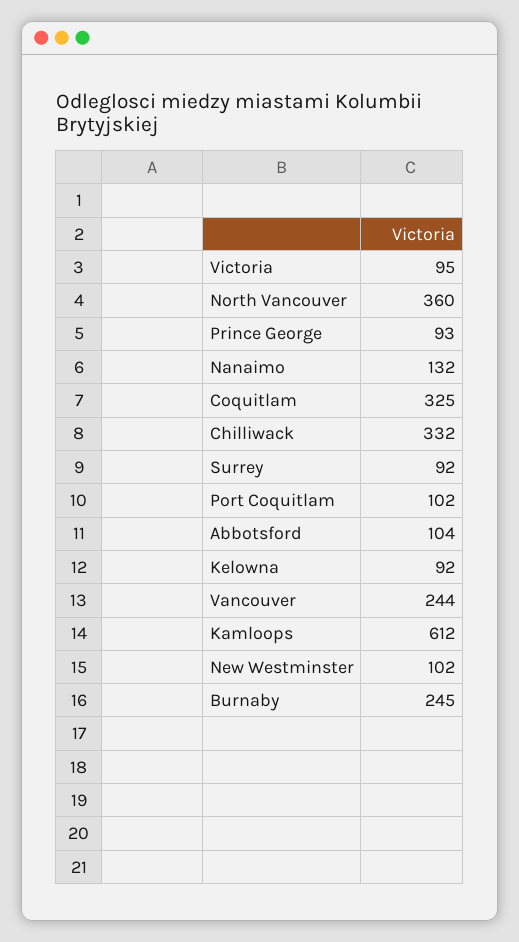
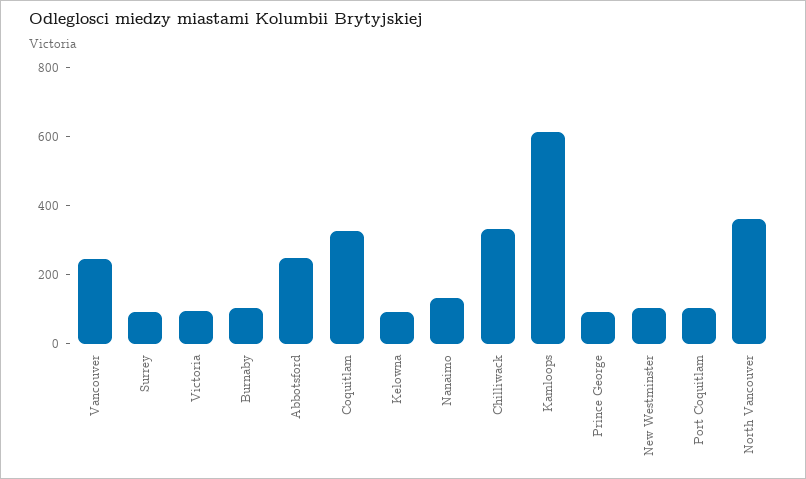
  {
    "Victoria": 95,
    "North Vancouver": 360,
    "Prince George": 93,
    "Nanaimo": 132,
    "Coquitlam": 325,
    "Chilliwack": 332,
    "Surrey": 92,
    "Port Coquitlam": 102,
-   "Abbotsford": 104,
+   "Abbotsford": 250,
    "Kelowna": 92,
    "Vancouver": 244,
    "Kamloops": 612,
    "New Westminster": 102,
-   "Burnaby": 245
+   "Burnaby": 100
  }

